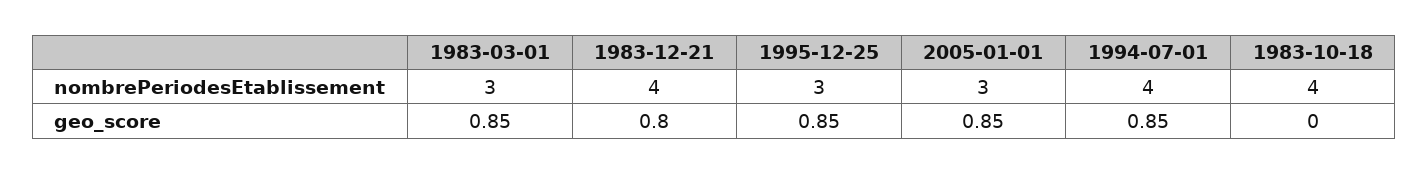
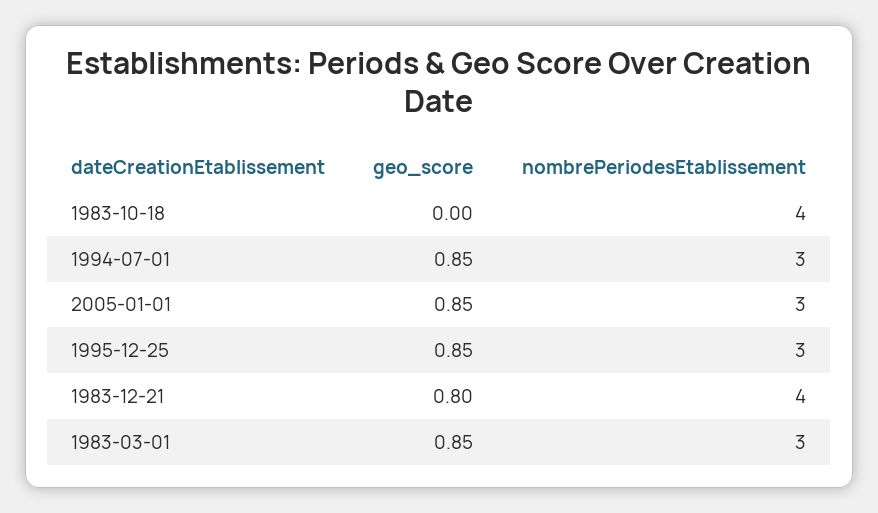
  {
    "1983-03-01": {
      "nombrePeriodesEtablissement": 3,
      "geo_score": 0.85
    },
    "1983-12-21": {
      "nombrePeriodesEtablissement": 4,
      "geo_score": 0.8
    },
    "1995-12-25": {
      "nombrePeriodesEtablissement": 3,
      "geo_score": 0.85
    },
    "2005-01-01": {
      "nombrePeriodesEtablissement": 3,
      "geo_score": 0.85
    },
    "1994-07-01": {
-     "nombrePeriodesEtablissement": 4,
+     "nombrePeriodesEtablissement": 3,
      "geo_score": 0.85
    },
    "1983-10-18": {
      "nombrePeriodesEtablissement": 4,
      "geo_score": 0
    }
  }

